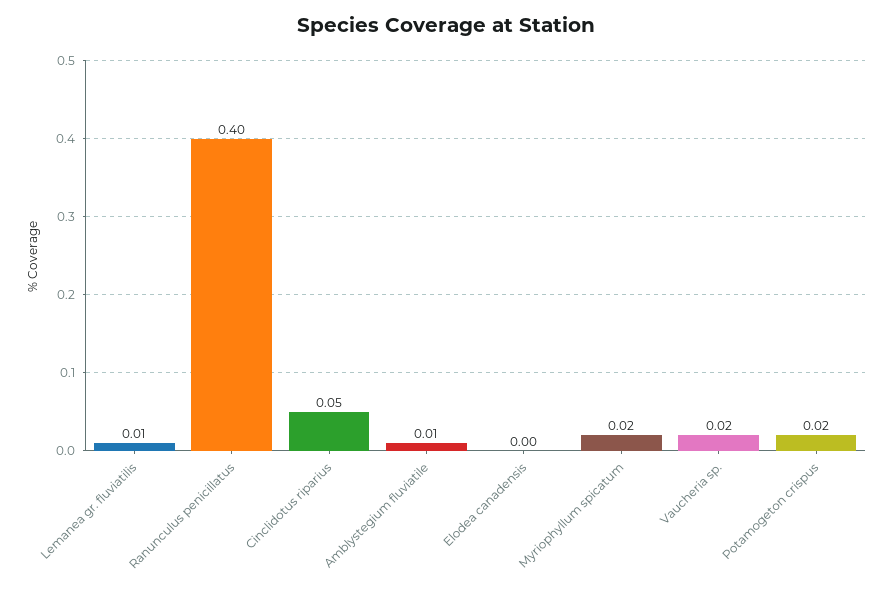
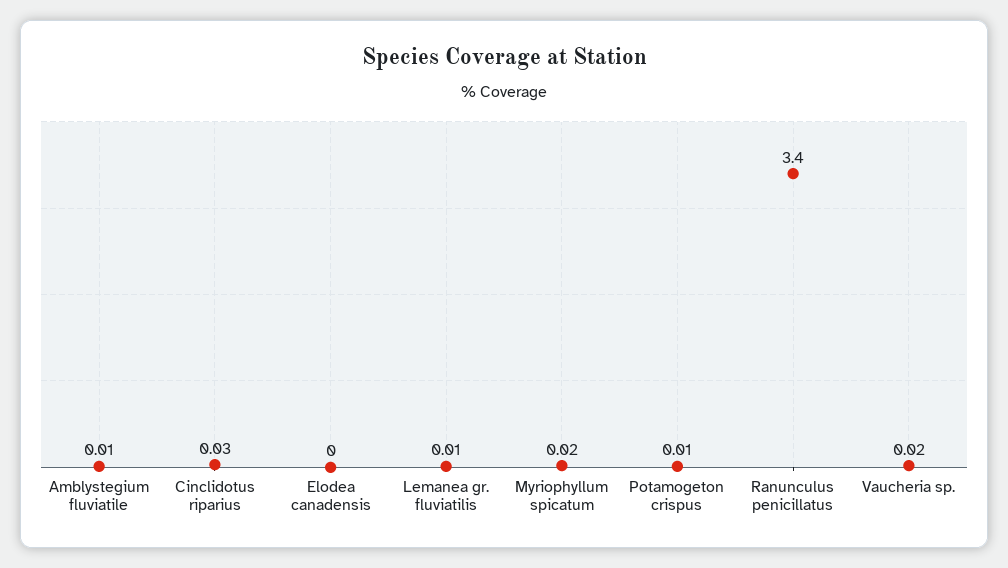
  {
    "Lemanea gr. fluviatilis": 0.01,
-   "Ranunculus penicillatus": 0.4,
+   "Ranunculus penicillatus": 3.4,
-   "Cinclidotus riparius": 0.05,
+   "Cinclidotus riparius": 0.03,
    "Amblystegium fluviatile": 0.01,
    "Elodea canadensis": 0,
    "Myriophyllum spicatum": 0.02,
    "Vaucheria sp.": 0.02,
-   "Potamogeton crispus": 0.02
+   "Potamogeton crispus": 0.01
  }

